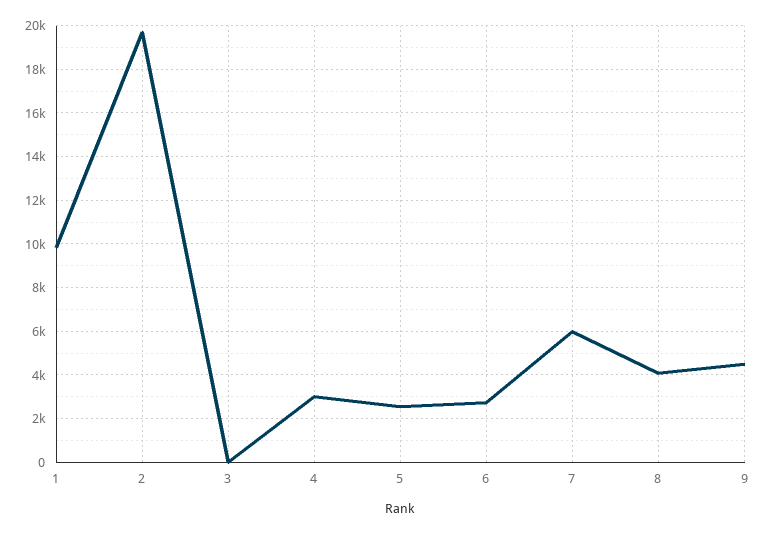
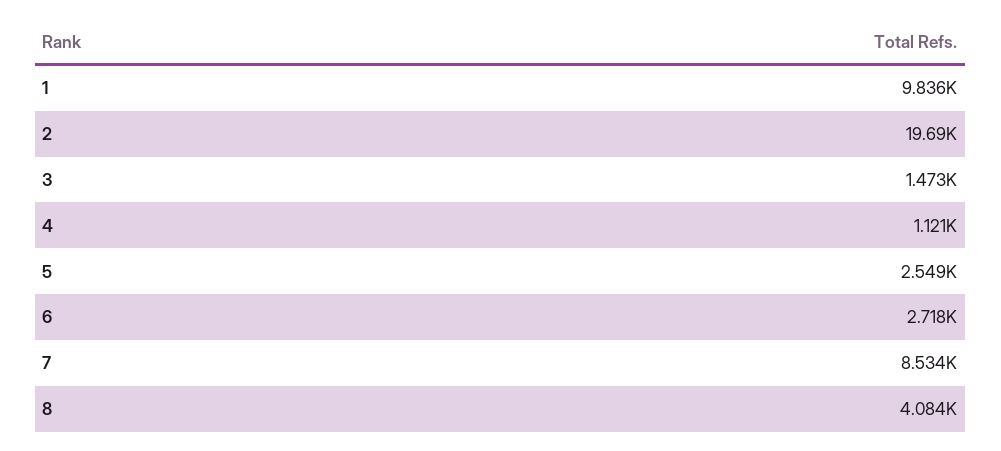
  {
    "1": 9836,
    "2": 19690,
-   "3": 0,
+   "3": 1473,
-   "4": 3000,
+   "4": 1121,
    "5": 2549,
    "6": 2718,
-   "7": 6000,
+   "7": 8534,
-   "8": 4084,
+   "8": 4084
-   "9": 4500
  }

